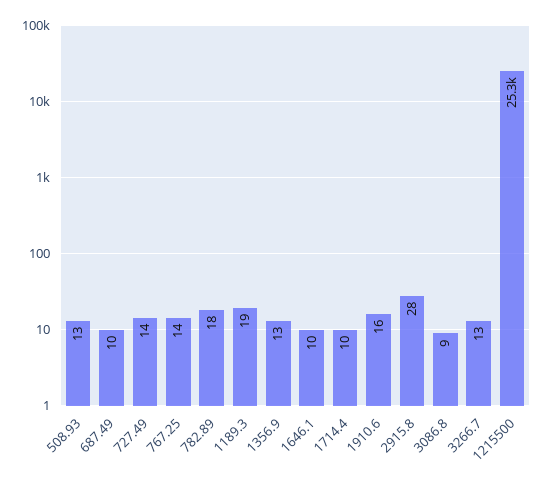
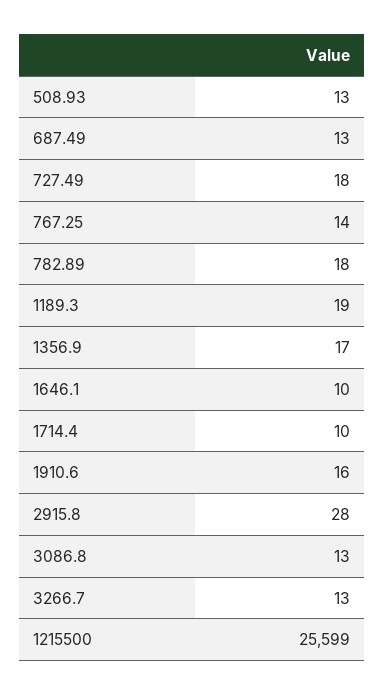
  {
    "508.93": 13,
-   "687.49": 10,
+   "687.49": 13,
-   "727.49": 14,
+   "727.49": 18,
    "767.25": 14,
    "782.89": 18,
    "1189.3": 19,
-   "1356.9": 13,
+   "1356.9": 17,
    "1646.1": 10,
    "1714.4": 10,
    "1910.6": 16,
    "2915.8": 28,
-   "3086.8": 9,
+   "3086.8": 13,
    "3266.7": 13,
-   "1215500": 25300
+   "1215500": 25599
  }

